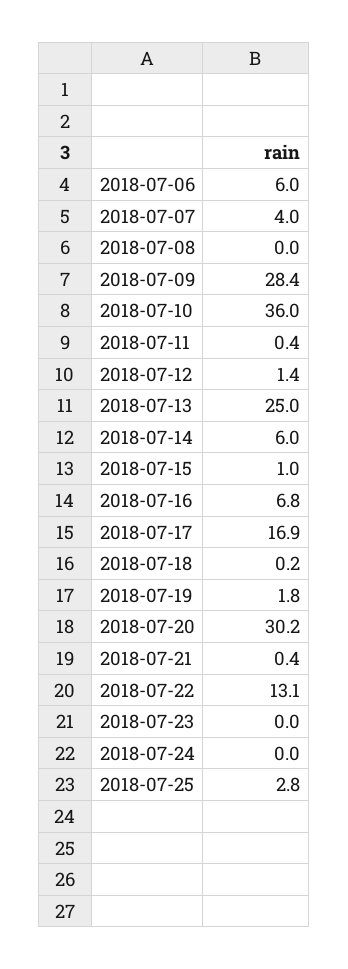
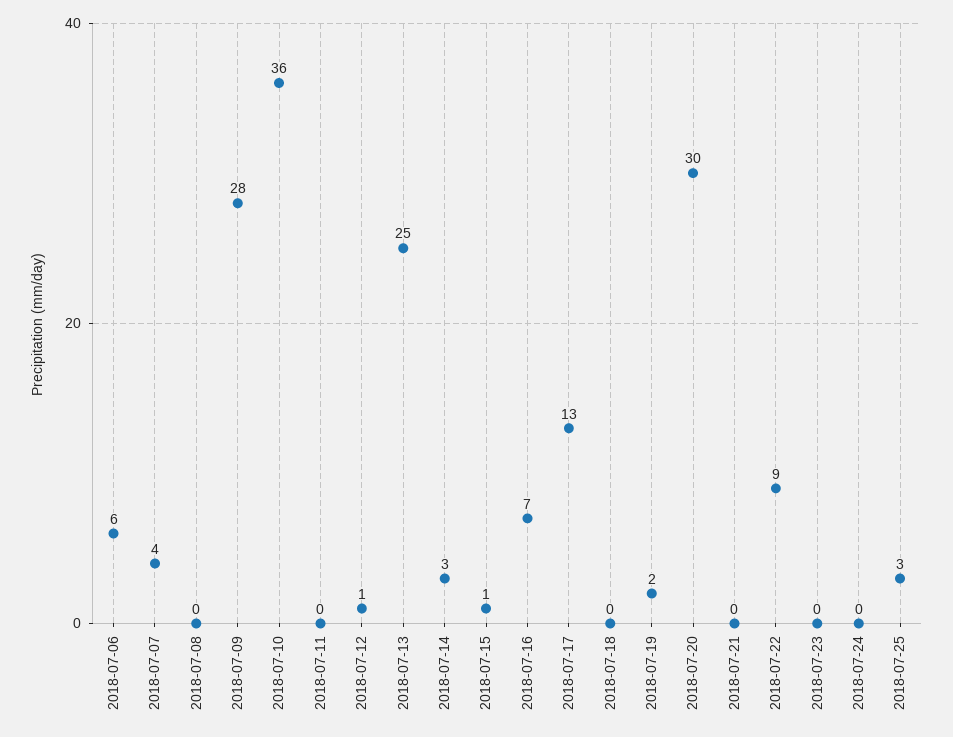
  {
    "2018-07-06": 6,
    "2018-07-07": 4,
    "2018-07-08": 0,
    "2018-07-09": 28.4,
    "2018-07-10": 36,
    "2018-07-11": 0.4,
    "2018-07-12": 1.4,
    "2018-07-13": 25,
-   "2018-07-14": 6,
+   "2018-07-14": 3,
    "2018-07-15": 1,
    "2018-07-16": 6.8,
-   "2018-07-17": 16.9,
+   "2018-07-17": 13,
    "2018-07-18": 0.2,
    "2018-07-19": 1.8,
    "2018-07-20": 30.2,
    "2018-07-21": 0.4,
-   "2018-07-22": 13.1,
+   "2018-07-22": 9,
    "2018-07-23": 0,
    "2018-07-24": 0,
    "2018-07-25": 2.8
  }

